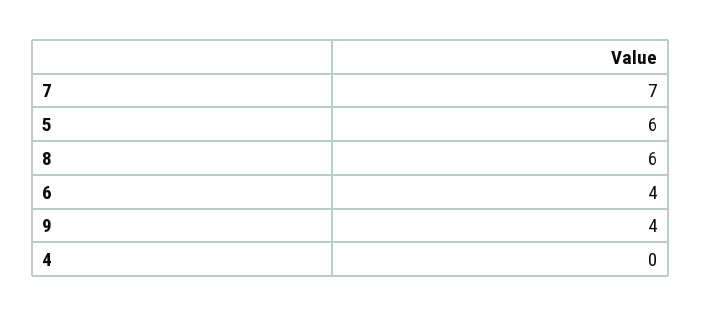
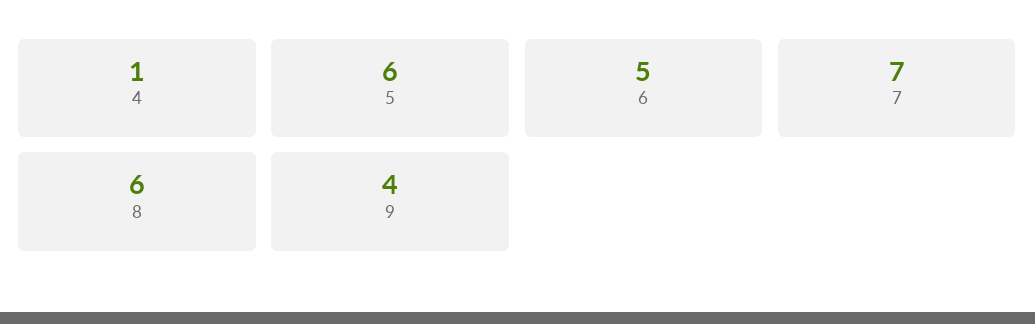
  {
    "7": 7,
    "5": 6,
    "8": 6,
-   "6": 4,
+   "6": 5,
    "9": 4,
-   "4": 0
+   "4": 1
  }

